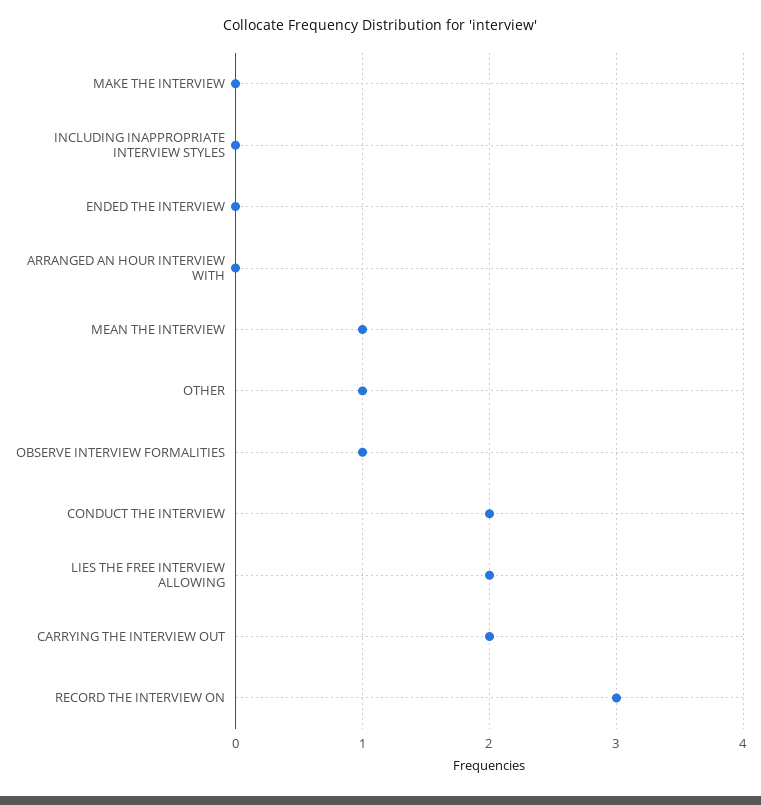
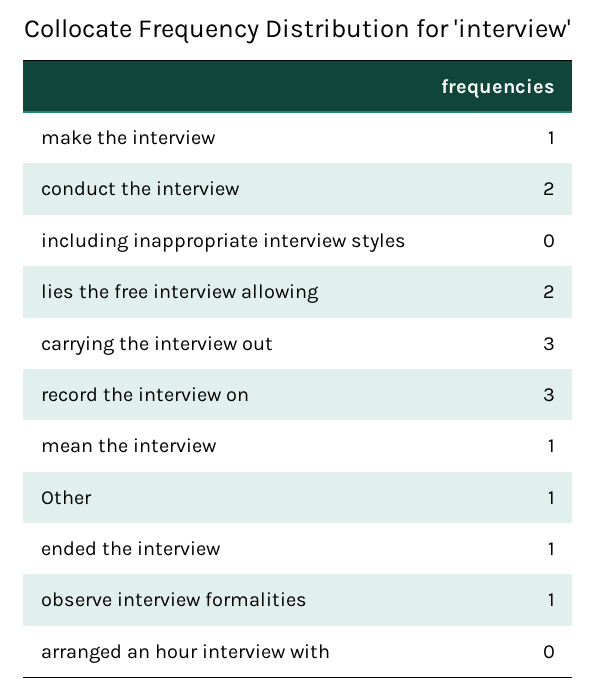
  {
-   "MAKE THE INTERVIEW": 0,
+   "MAKE THE INTERVIEW": 1,
    "INCLUDING INAPPROPRIATE INTERVIEW STYLES": 0,
-   "ENDED THE INTERVIEW": 0,
+   "ENDED THE INTERVIEW": 1,
    "ARRANGED AN HOUR INTERVIEW WITH": 0,
    "MEAN THE INTERVIEW": 1,
    "OTHER": 1,
    "OBSERVE INTERVIEW FORMALITIES": 1,
    "CONDUCT THE INTERVIEW": 2,
    "LIES THE FREE INTERVIEW ALLOWING": 2,
-   "CARRYING THE INTERVIEW OUT": 2,
+   "CARRYING THE INTERVIEW OUT": 3,
    "RECORD THE INTERVIEW ON": 3
  }

